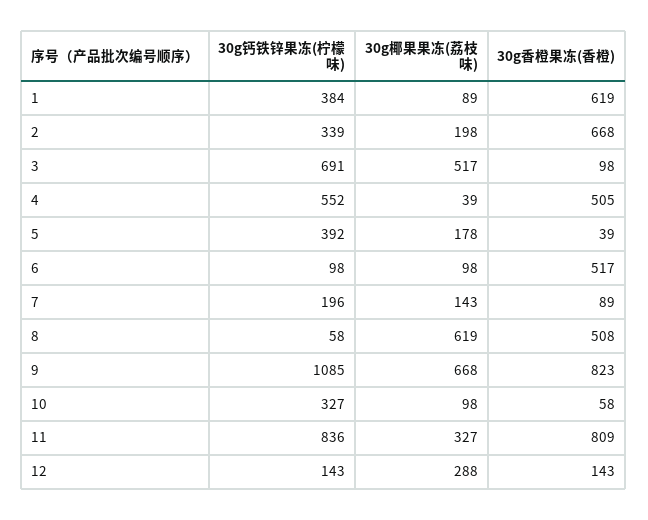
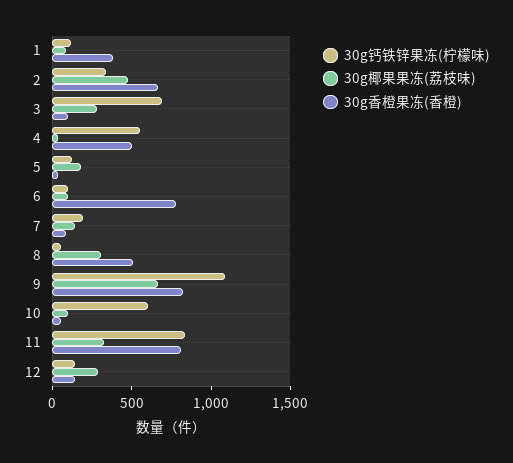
  {
    "30g钙铁锌果冻(柠檬味)": {
-     "1": 384,
+     "1": 100,
      "2": 339,
      "3": 691,
      "4": 552,
-     "5": 392,
+     "5": 100,
      "6": 98,
      "7": 196,
      "8": 58,
      "9": 1085,
-     "10": 327,
+     "10": 600,
      "11": 836,
      "12": 143
    },
    "30g椰果果冻(荔枝味)": {
      "1": 89,
-     "2": 198,
+     "2": 500,
-     "3": 517,
+     "3": 300,
      "4": 39,
      "5": 178,
      "6": 98,
      "7": 143,
-     "8": 619,
+     "8": 300,
      "9": 668,
      "10": 98,
      "11": 327,
      "12": 288
    },
    "30g香橙果冻(香橙)": {
-     "1": 619,
+     "1": 400,
      "2": 668,
      "3": 98,
      "4": 505,
      "5": 39,
-     "6": 517,
+     "6": 800,
      "7": 89,
      "8": 508,
      "9": 823,
      "10": 58,
      "11": 809,
      "12": 143
    }
  }

